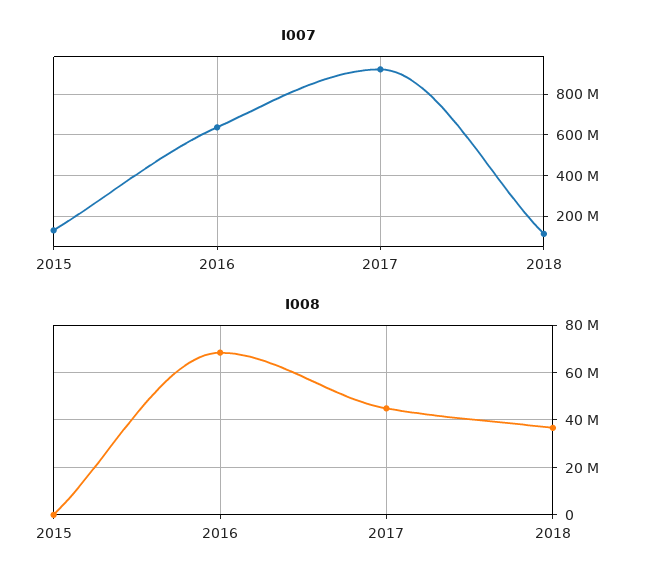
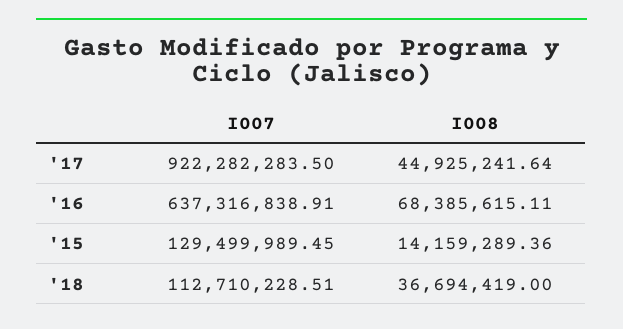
  {
    "I007": {
      "2015": 129499989.45,
      "2016": 637316838.91,
      "2017": 922282283.5,
      "2018": 112710228.51
    },
    "I008": {
-     "2015": 0,
+     "2015": 14159289.36,
      "2016": 68385615.11,
      "2017": 44925241.64,
      "2018": 36694419
    }
  }

